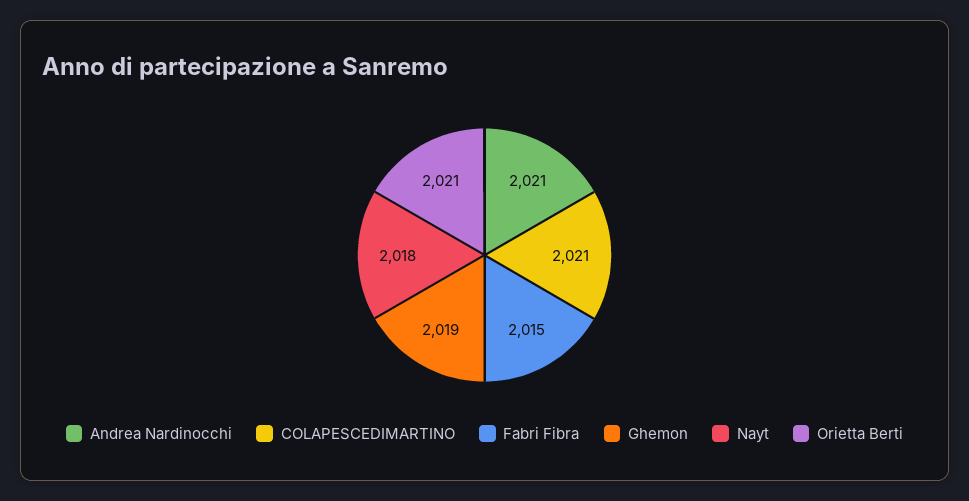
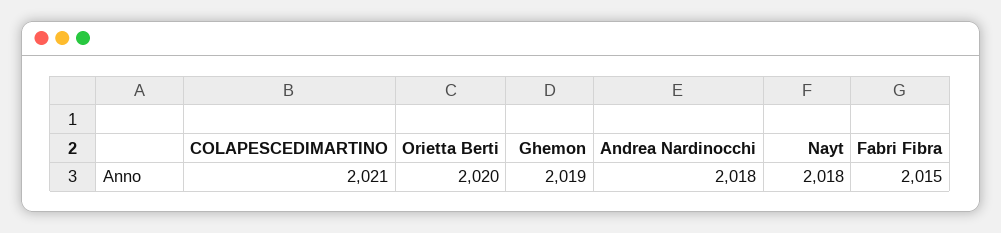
  {
-   "Andrea Nardinocchi": 2021,
+   "Andrea Nardinocchi": 2018,
    "COLAPESCEDIMARTINO": 2021,
    "Fabri Fibra": 2015,
    "Ghemon": 2019,
    "Nayt": 2018,
-   "Orietta Berti": 2021
+   "Orietta Berti": 2020
  }

